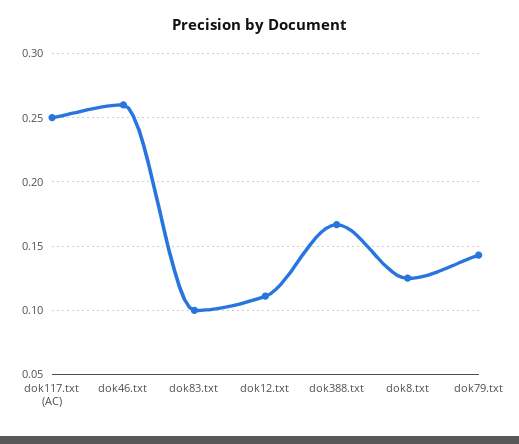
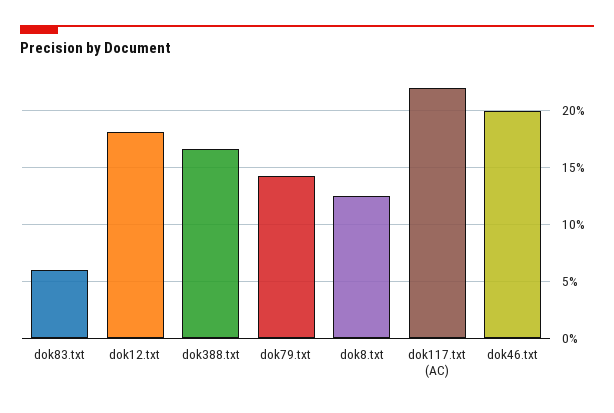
  {
-   "dok117.txt (AC)": 0.25,
+   "dok117.txt (AC)": 0.22,
-   "dok46.txt": 0.26,
+   "dok46.txt": 0.2,
-   "dok83.txt": 0.1,
+   "dok83.txt": 0.06,
-   "dok12.txt": 0.11,
+   "dok12.txt": 0.18,
    "dok388.txt": 0.165,
    "dok8.txt": 0.125,
    "dok79.txt": 0.145
  }

